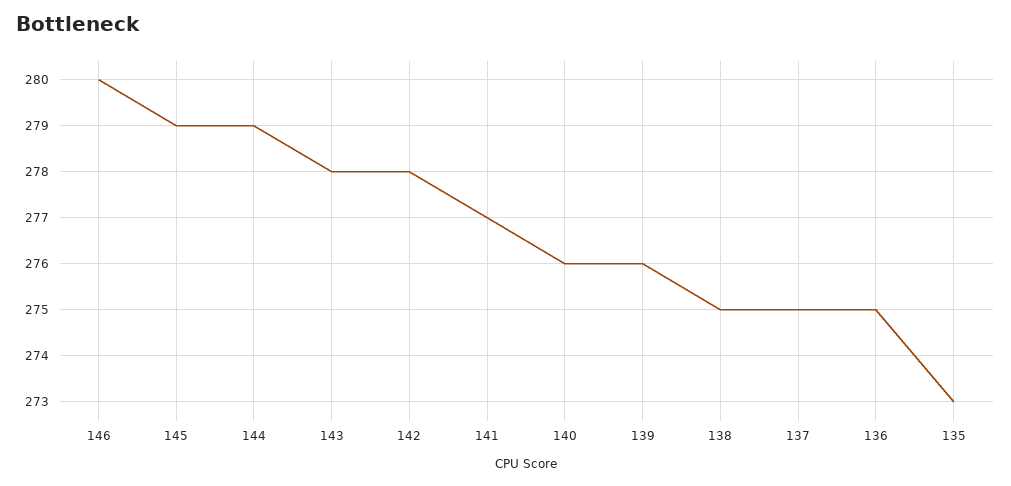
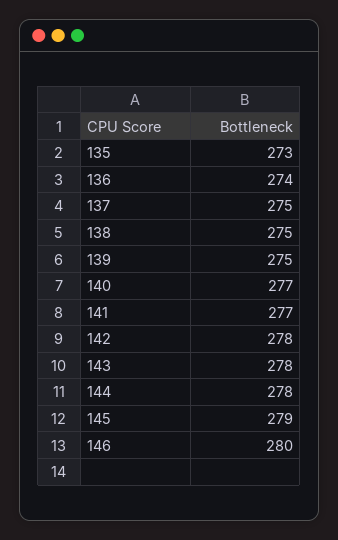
  {
    "146": 280,
    "145": 279,
-   "144": 279,
+   "144": 278,
    "143": 278,
    "142": 278,
    "141": 277,
-   "140": 276,
+   "140": 277,
-   "139": 276,
+   "139": 275,
    "138": 275,
    "137": 275,
-   "136": 275,
+   "136": 274,
    "135": 273
  }

